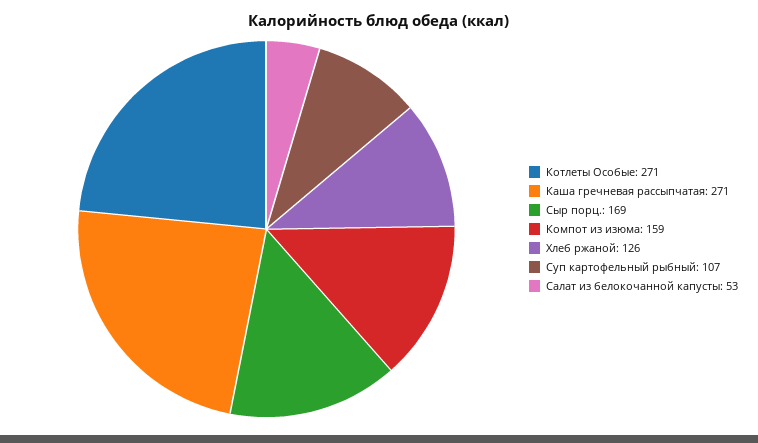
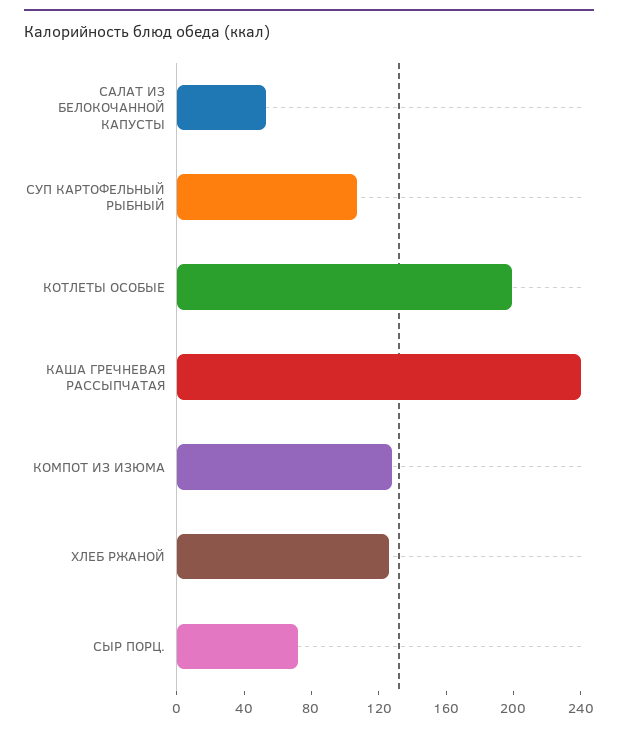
  {
-   "Котлеты Особые": 271,
+   "Котлеты Особые": 200,
-   "Каша гречневая рассыпчатая": 271,
+   "Каша гречневая рассыпчатая": 240,
-   "Сыр порц.": 169,
+   "Сыр порц.": 70,
-   "Компот из изюма": 159,
+   "Компот из изюма": 130,
    "Хлеб ржаной": 126,
    "Суп картофельный рыбный": 107,
    "Салат из белокочанной капусты": 53
  }

